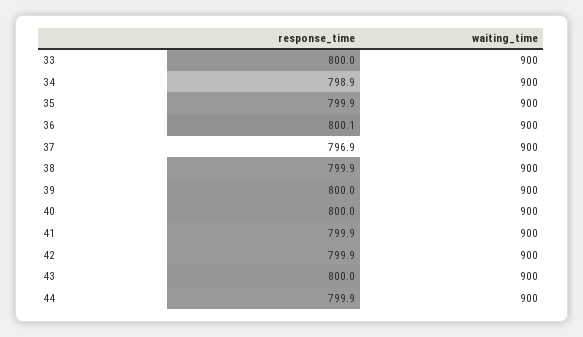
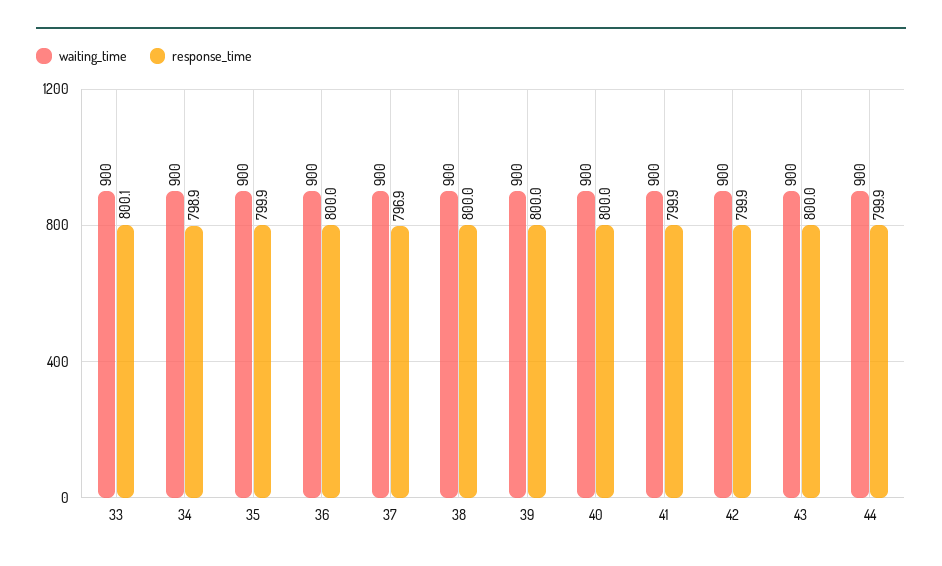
  {
    "response_time": {
-     "33": 800,
+     "33": 800.1,
      "34": 798.9,
      "35": 799.9,
-     "36": 800.1,
+     "36": 800,
      "37": 796.9,
-     "38": 799.9,
+     "38": 800,
      "39": 800,
      "40": 800,
      "41": 799.9,
      "42": 799.9,
      "43": 800,
      "44": 799.9
    },
    "waiting_time": {
      "33": 900,
      "34": 900,
      "35": 900,
      "36": 900,
      "37": 900,
      "38": 900,
      "39": 900,
      "40": 900,
      "41": 900,
      "42": 900,
      "43": 900,
      "44": 900
    }
  }

